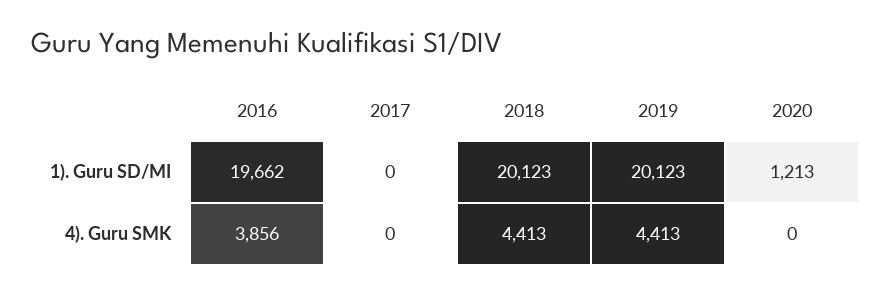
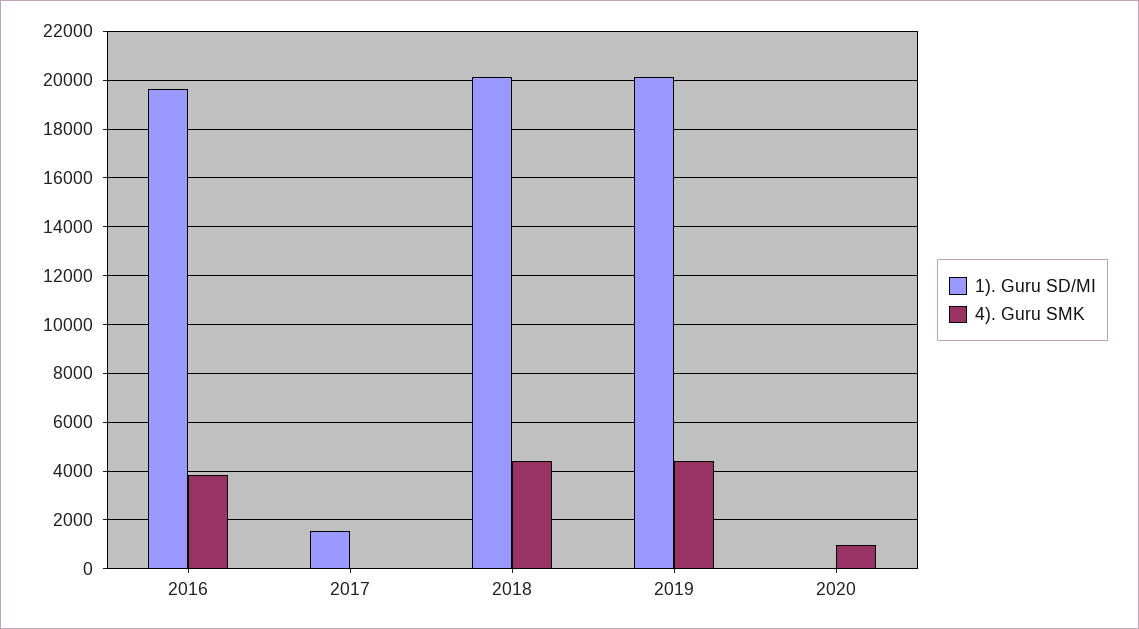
  {
    "1). Guru SD/MI": {
      "2016": 19662,
-     "2017": 0,
+     "2017": 1500,
      "2018": 20123,
      "2019": 20123,
-     "2020": 1213
+     "2020": 0
    },
    "4). Guru SMK": {
      "2016": 3856,
      "2017": 0,
      "2018": 4413,
      "2019": 4413,
-     "2020": 0
+     "2020": 1000
    }
  }

